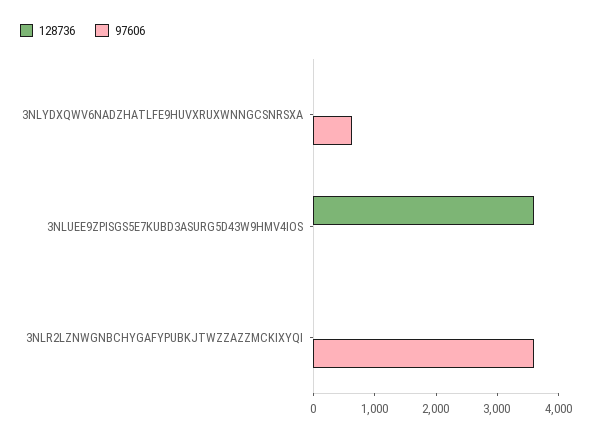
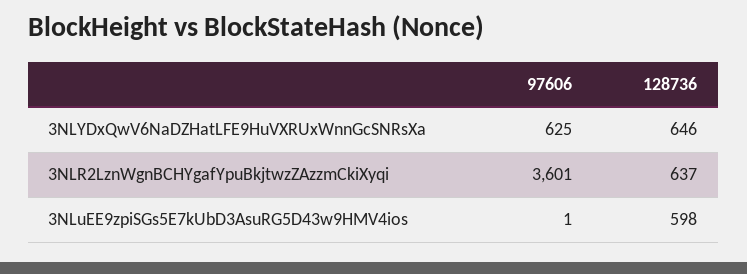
  {
    "128736": {
-     "3NLYDXQWV6NADZHATLFE9HUVXRUXWNNGCSNRSXA": 0,
+     "3NLYDXQWV6NADZHATLFE9HUVXRUXWNNGCSNRSXA": 646,
-     "3NLUEE9ZPISGS5E7KUBD3ASURG5D43W9HMV4IOS": 3600,
+     "3NLUEE9ZPISGS5E7KUBD3ASURG5D43W9HMV4IOS": 598,
-     "3NLR2LZNWGNBCHYGAFYPUBKJTWZZAZZMCKIXYQI": 0
+     "3NLR2LZNWGNBCHYGAFYPUBKJTWZZAZZMCKIXYQI": 637
    },
    "97606": {
      "3NLYDXQWV6NADZHATLFE9HUVXRUXWNNGCSNRSXA": 625,
      "3NLUEE9ZPISGS5E7KUBD3ASURG5D43W9HMV4IOS": 1,
      "3NLR2LZNWGNBCHYGAFYPUBKJTWZZAZZMCKIXYQI": 3601
    }
  }

